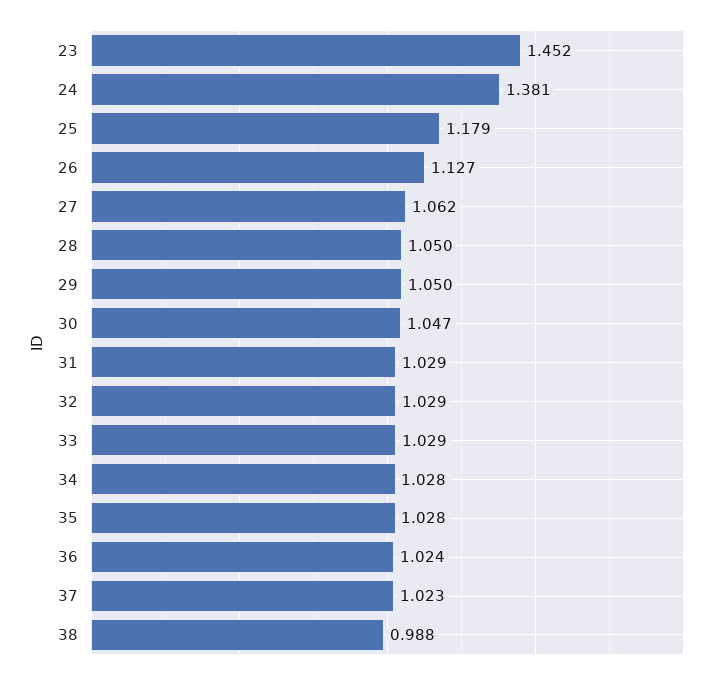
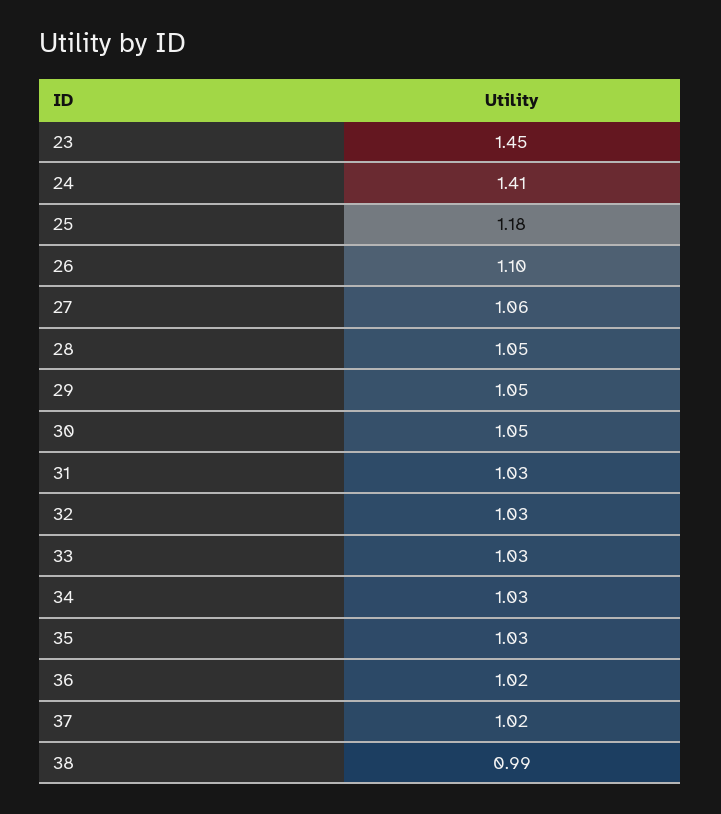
  {
    "23": 1.452,
-   "24": 1.381,
+   "24": 1.41,
    "25": 1.179,
-   "26": 1.127,
+   "26": 1.1,
    "27": 1.062,
    "28": 1.05,
    "29": 1.05,
    "30": 1.047,
    "31": 1.029,
    "32": 1.029,
    "33": 1.029,
    "34": 1.028,
    "35": 1.028,
    "36": 1.024,
    "37": 1.023,
    "38": 0.988
  }

